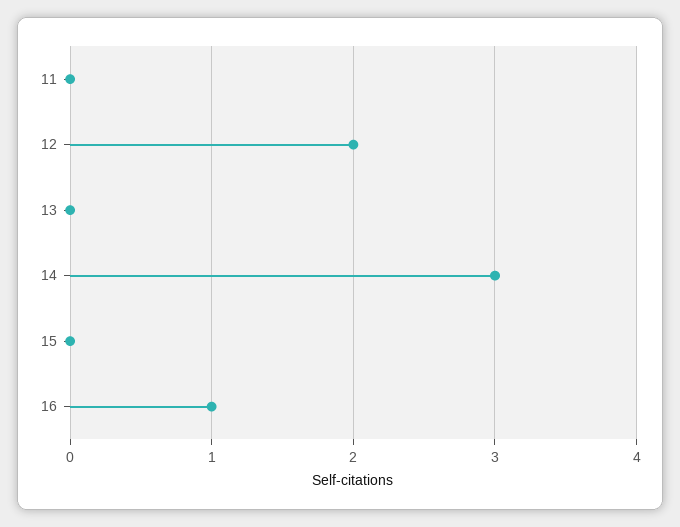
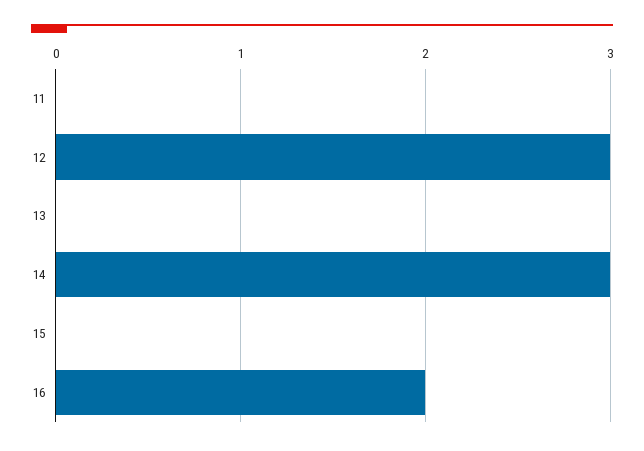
  {
    "11": 0,
-   "12": 2,
+   "12": 3,
    "13": 0,
    "14": 3,
    "15": 0,
-   "16": 1
+   "16": 2
  }

